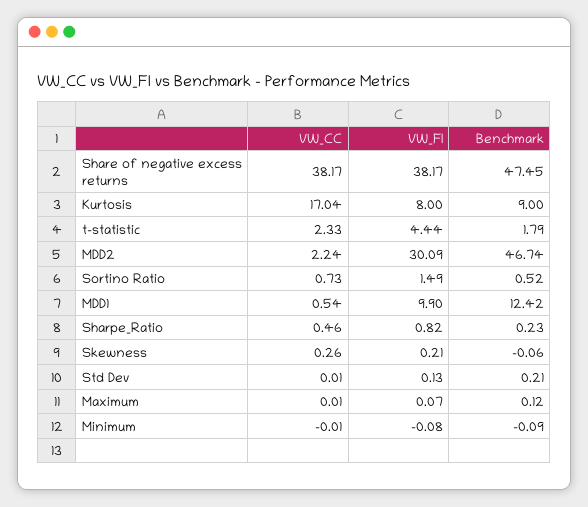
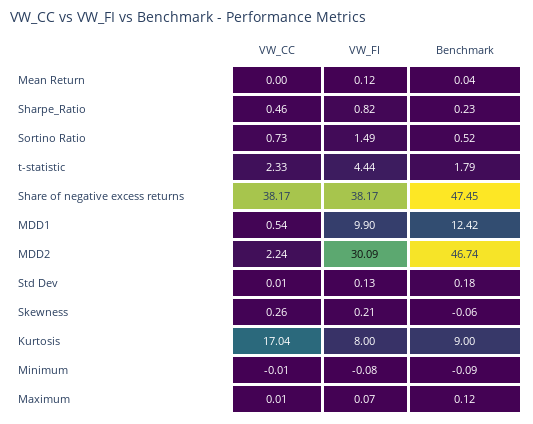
  {
    "VW_CC": {
      "Share of negative excess returns": 38.17,
      "Kurtosis": 17.04,
      "t-statistic": 2.33,
      "MDD2": 2.24,
      "Sortino Ratio": 0.73,
      "MDD1": 0.54,
      "Sharpe_Ratio": 0.46,
      "Skewness": 0.26,
      "Std Dev": 0.01,
      "Maximum": 0.01,
-     "Minimum": -0.01
+     "Minimum": -0.01,
+     "Mean Return": 0
    },
    "VW_FI": {
      "Share of negative excess returns": 38.17,
      "Kurtosis": 8,
      "t-statistic": 4.44,
      "MDD2": 30.09,
      "Sortino Ratio": 1.49,
      "MDD1": 9.9,
      "Sharpe_Ratio": 0.82,
      "Skewness": 0.21,
      "Std Dev": 0.13,
      "Maximum": 0.07,
-     "Minimum": -0.08
+     "Minimum": -0.08,
+     "Mean Return": 0.12
    },
    "Benchmark": {
      "Share of negative excess returns": 47.45,
      "Kurtosis": 9,
      "t-statistic": 1.79,
      "MDD2": 46.74,
      "Sortino Ratio": 0.52,
      "MDD1": 12.42,
      "Sharpe_Ratio": 0.23,
      "Skewness": -0.06,
-     "Std Dev": 0.21,
+     "Std Dev": 0.18,
      "Maximum": 0.12,
-     "Minimum": -0.09
+     "Minimum": -0.09,
+     "Mean Return": 0.04
    }
  }

